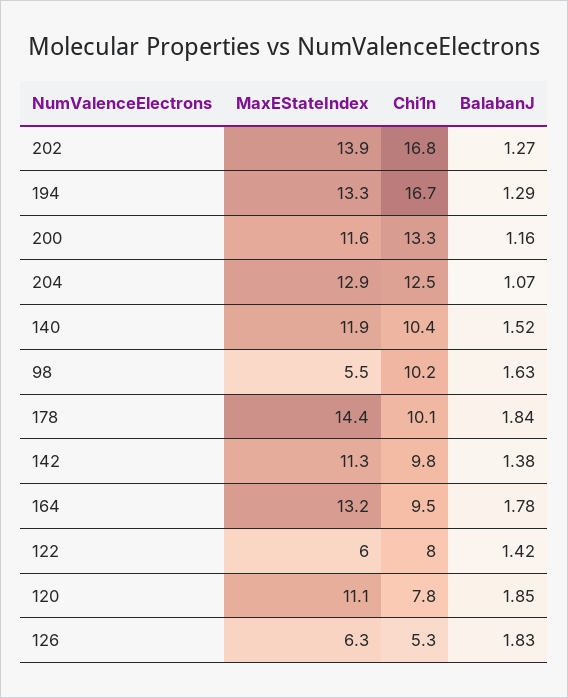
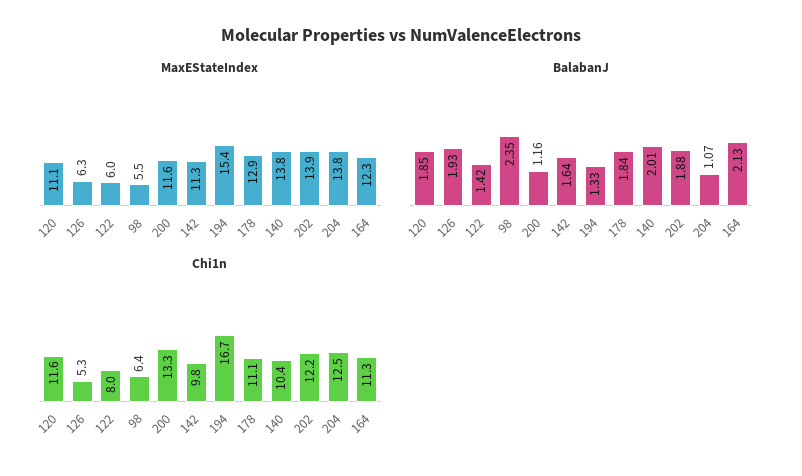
  {
    "MaxEStateIndex": {
      "202": 13.9,
-     "194": 13.3,
+     "194": 15.4,
      "200": 11.6,
-     "204": 12.9,
+     "204": 13.8,
-     "140": 11.9,
+     "140": 13.8,
      "98": 5.5,
-     "178": 14.4,
+     "178": 12.9,
      "142": 11.3,
-     "164": 13.2,
+     "164": 12.3,
      "122": 6,
      "120": 11.1,
      "126": 6.3
    },
    "Chi1n": {
-     "202": 16.8,
+     "202": 12.2,
      "194": 16.7,
      "200": 13.3,
      "204": 12.5,
      "140": 10.4,
-     "98": 10.2,
+     "98": 6.4,
-     "178": 10.1,
+     "178": 11.1,
      "142": 9.8,
-     "164": 9.5,
+     "164": 11.3,
      "122": 8,
-     "120": 7.8,
+     "120": 11.6,
      "126": 5.3
    },
    "BalabanJ": {
-     "202": 1.27,
+     "202": 1.88,
-     "194": 1.29,
+     "194": 1.33,
      "200": 1.16,
      "204": 1.07,
-     "140": 1.52,
+     "140": 2.01,
-     "98": 1.63,
+     "98": 2.35,
      "178": 1.84,
-     "142": 1.38,
+     "142": 1.64,
-     "164": 1.78,
+     "164": 2.13,
      "122": 1.42,
      "120": 1.85,
-     "126": 1.83
+     "126": 1.93
    }
  }

